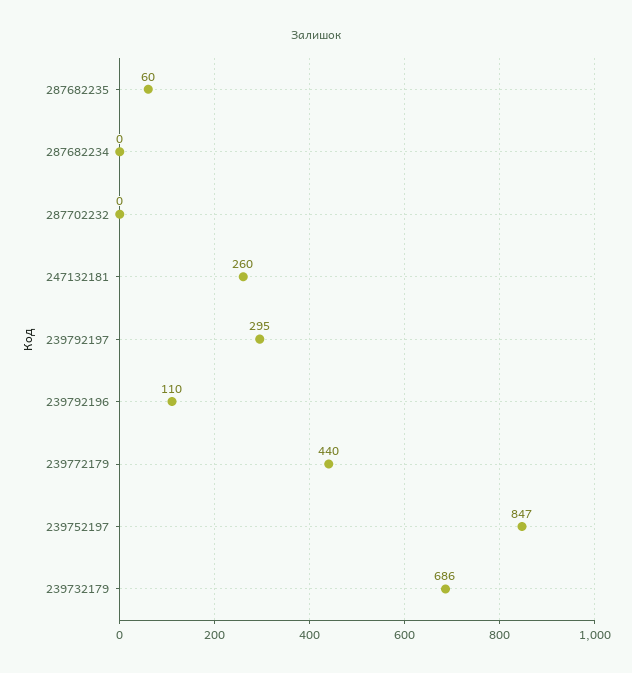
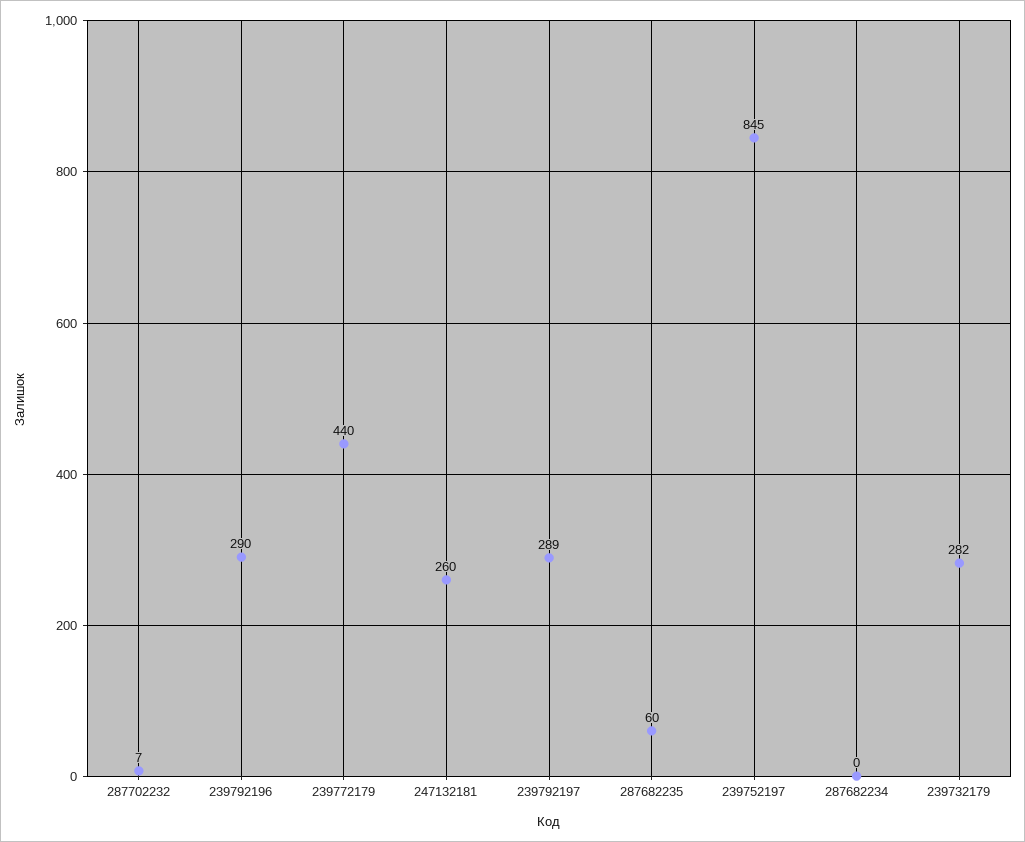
  {
    "287682235": 60,
    "287682234": 0,
-   "287702232": 0,
+   "287702232": 7,
    "247132181": 260,
-   "239792197": 295,
+   "239792197": 289,
-   "239792196": 110,
+   "239792196": 290,
    "239772179": 440,
-   "239752197": 847,
+   "239752197": 845,
-   "239732179": 686
+   "239732179": 282
  }

